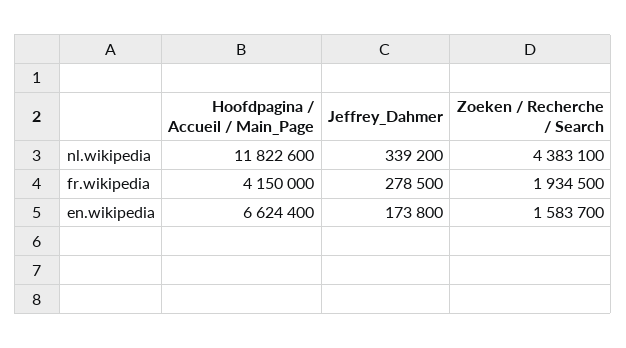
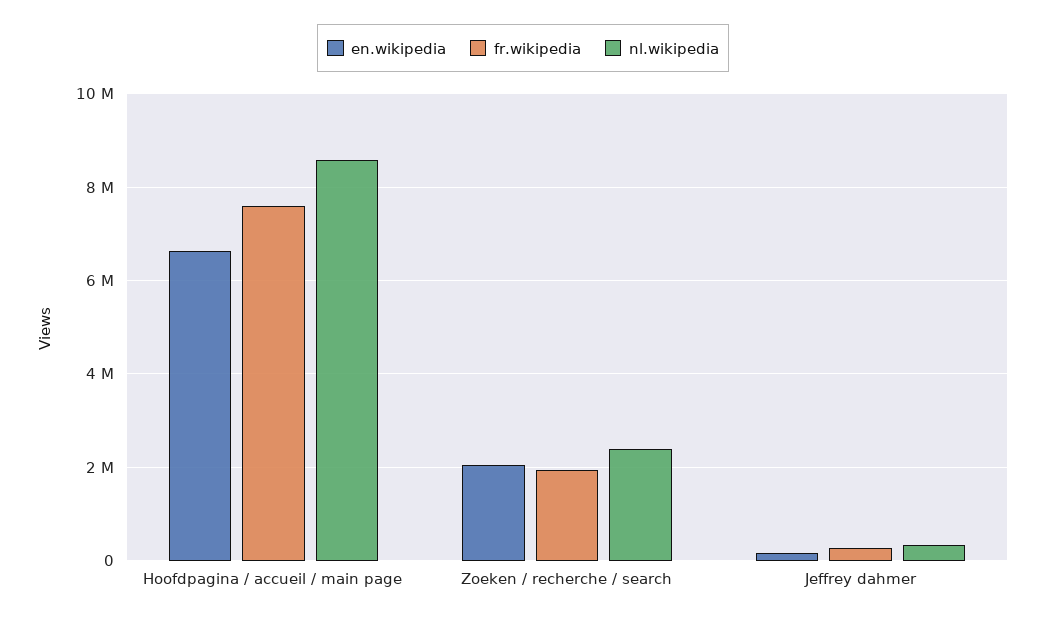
  {
    "nl.wikipedia": {
-     "Hoofdpagina / Accueil / Main_Page": 11822600,
+     "Hoofdpagina / Accueil / Main_Page": 8600000,
      "Jeffrey_Dahmer": 339200,
-     "Zoeken / Recherche / Search": 4383100
+     "Zoeken / Recherche / Search": 2400000
    },
    "fr.wikipedia": {
-     "Hoofdpagina / Accueil / Main_Page": 4150000,
+     "Hoofdpagina / Accueil / Main_Page": 7600000,
      "Jeffrey_Dahmer": 278500,
      "Zoeken / Recherche / Search": 1934500
    },
    "en.wikipedia": {
      "Hoofdpagina / Accueil / Main_Page": 6624400,
      "Jeffrey_Dahmer": 173800,
-     "Zoeken / Recherche / Search": 1583700
+     "Zoeken / Recherche / Search": 2000000
    }
  }

